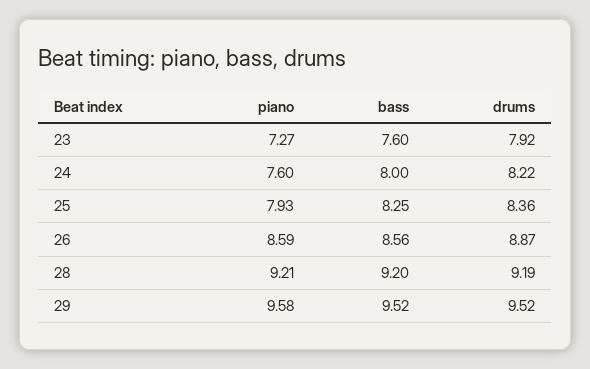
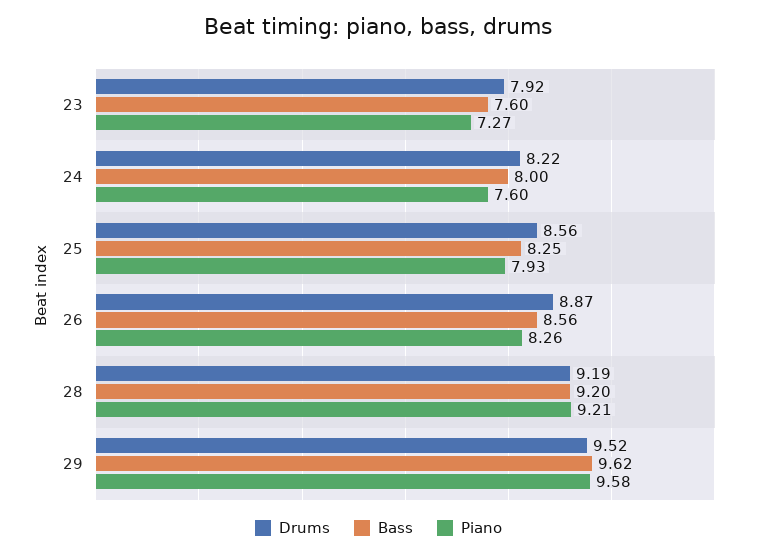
  {
    "piano": {
      "23": 7.27,
      "24": 7.6,
      "25": 7.93,
-     "26": 8.59,
+     "26": 8.26,
      "28": 9.21,
      "29": 9.58
    },
    "bass": {
      "23": 7.6,
      "24": 8,
      "25": 8.25,
      "26": 8.56,
      "28": 9.2,
-     "29": 9.52
+     "29": 9.62
    },
    "drums": {
      "23": 7.92,
      "24": 8.22,
-     "25": 8.36,
+     "25": 8.56,
      "26": 8.87,
      "28": 9.19,
      "29": 9.52
    }
  }

